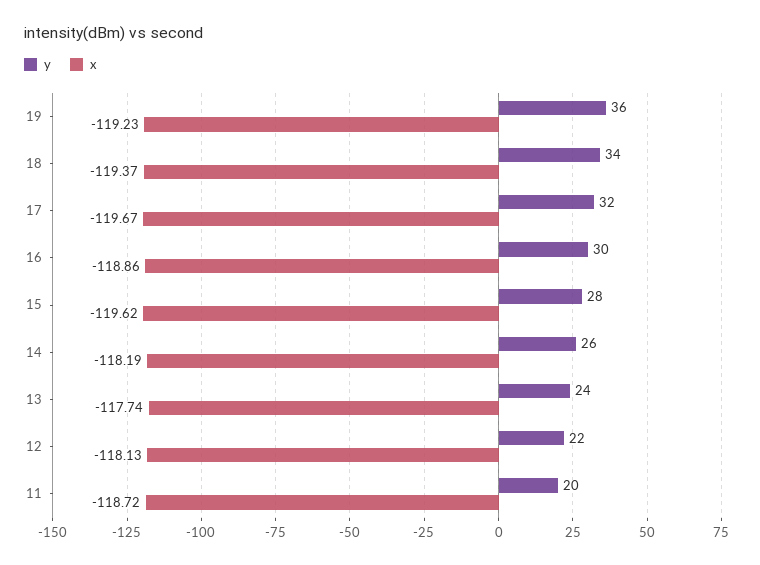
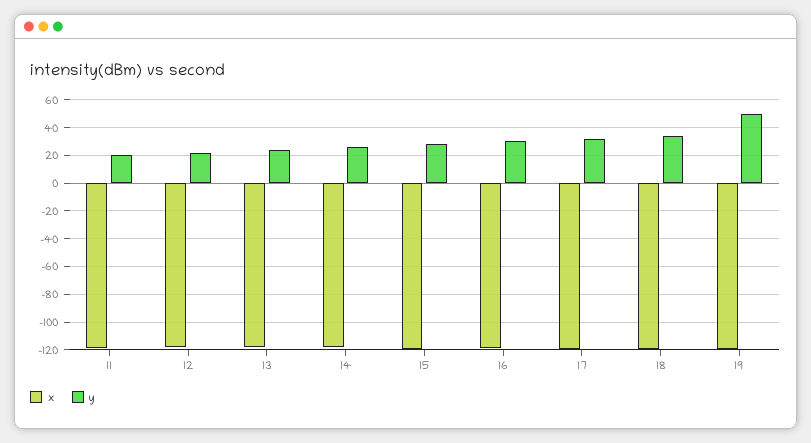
  {
    "y": {
-     "19": 36,
+     "19": 50,
      "18": 34,
      "17": 32,
      "16": 30,
      "15": 28,
      "14": 26,
      "13": 24,
      "12": 22,
      "11": 20
    },
    "x": {
      "19": -119.23,
      "18": -119.37,
      "17": -119.67,
      "16": -118.86,
      "15": -119.62,
      "14": -118.19,
      "13": -117.74,
      "12": -118.13,
      "11": -118.72
    }
  }

